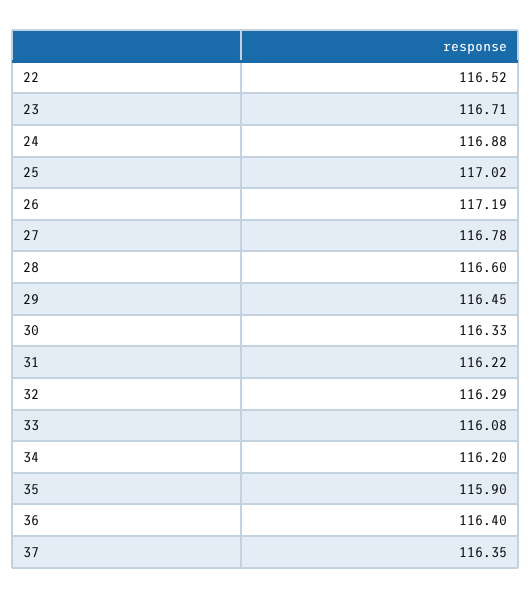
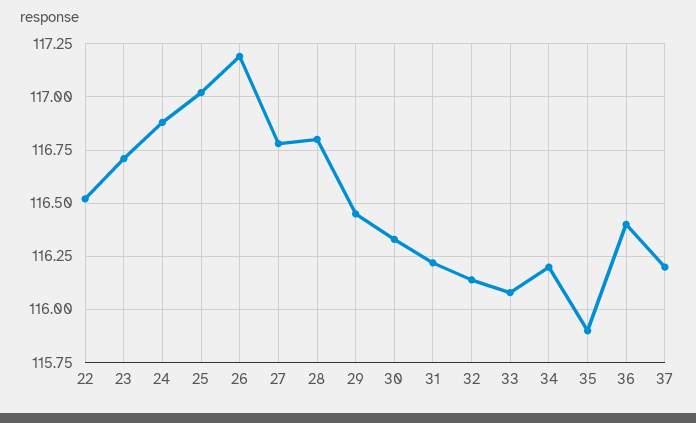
  {
    "22": 116.52,
    "23": 116.71,
    "24": 116.88,
    "25": 117.02,
    "26": 117.19,
    "27": 116.78,
-   "28": 116.6,
+   "28": 116.8,
    "29": 116.45,
    "30": 116.33,
    "31": 116.22,
-   "32": 116.29,
+   "32": 116.15,
    "33": 116.08,
    "34": 116.2,
    "35": 115.9,
    "36": 116.4,
-   "37": 116.35
+   "37": 116.2
  }

